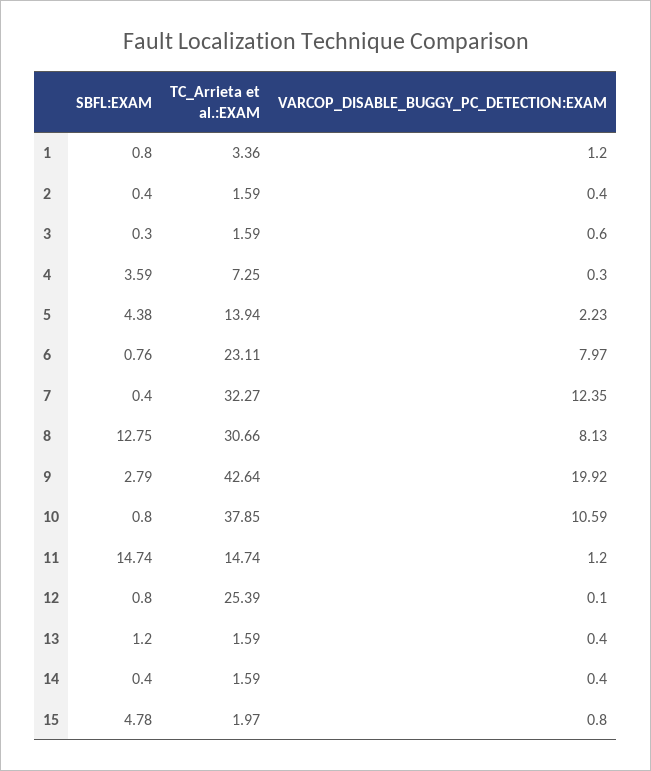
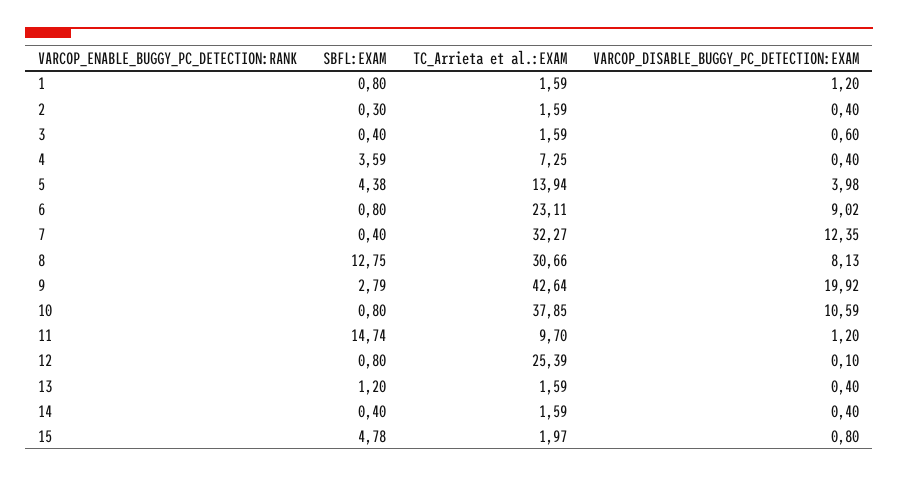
  {
    "SBFL:EXAM": {
      "1": 0.8,
-     "2": 0.4,
+     "2": 0.3,
-     "3": 0.3,
+     "3": 0.4,
      "4": 3.59,
      "5": 4.38,
-     "6": 0.76,
+     "6": 0.8,
      "7": 0.4,
      "8": 12.75,
      "9": 2.79,
      "10": 0.8,
      "11": 14.74,
      "12": 0.8,
      "13": 1.2,
      "14": 0.4,
      "15": 4.78
    },
    "TC_Arrieta et al.:EXAM": {
-     "1": 3.36,
+     "1": 1.59,
      "2": 1.59,
      "3": 1.59,
      "4": 7.25,
      "5": 13.94,
      "6": 23.11,
      "7": 32.27,
      "8": 30.66,
      "9": 42.64,
      "10": 37.85,
-     "11": 14.74,
+     "11": 9.7,
      "12": 25.39,
      "13": 1.59,
      "14": 1.59,
      "15": 1.97
    },
    "VARCOP_DISABLE_BUGGY_PC_DETECTION:EXAM": {
      "1": 1.2,
      "2": 0.4,
      "3": 0.6,
-     "4": 0.3,
+     "4": 0.4,
-     "5": 2.23,
+     "5": 3.98,
-     "6": 7.97,
+     "6": 9.02,
      "7": 12.35,
      "8": 8.13,
      "9": 19.92,
      "10": 10.59,
      "11": 1.2,
      "12": 0.1,
      "13": 0.4,
      "14": 0.4,
      "15": 0.8
    }
  }

